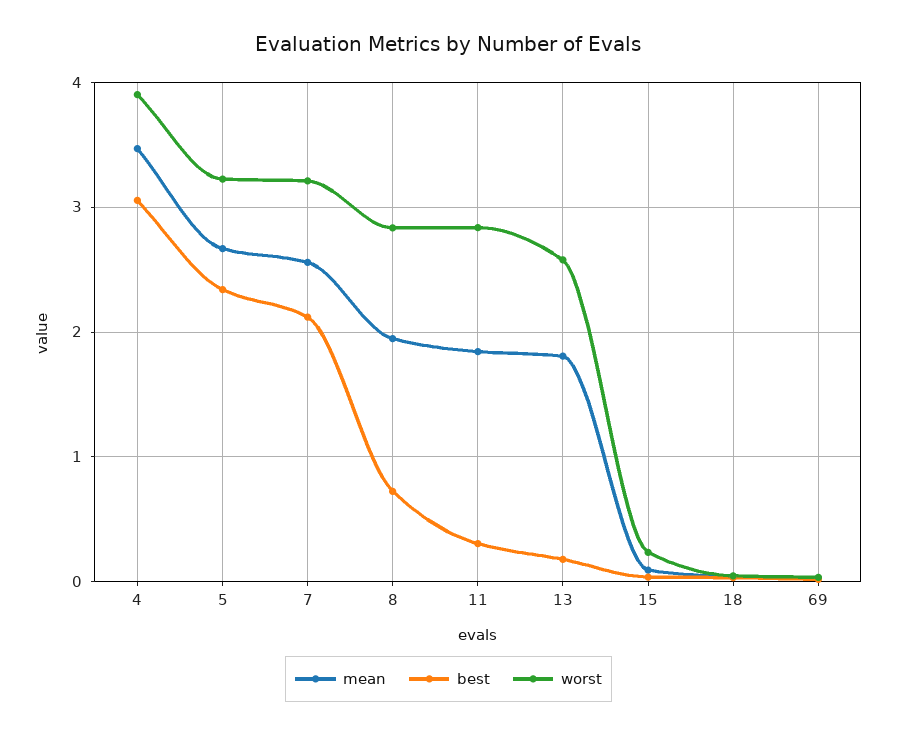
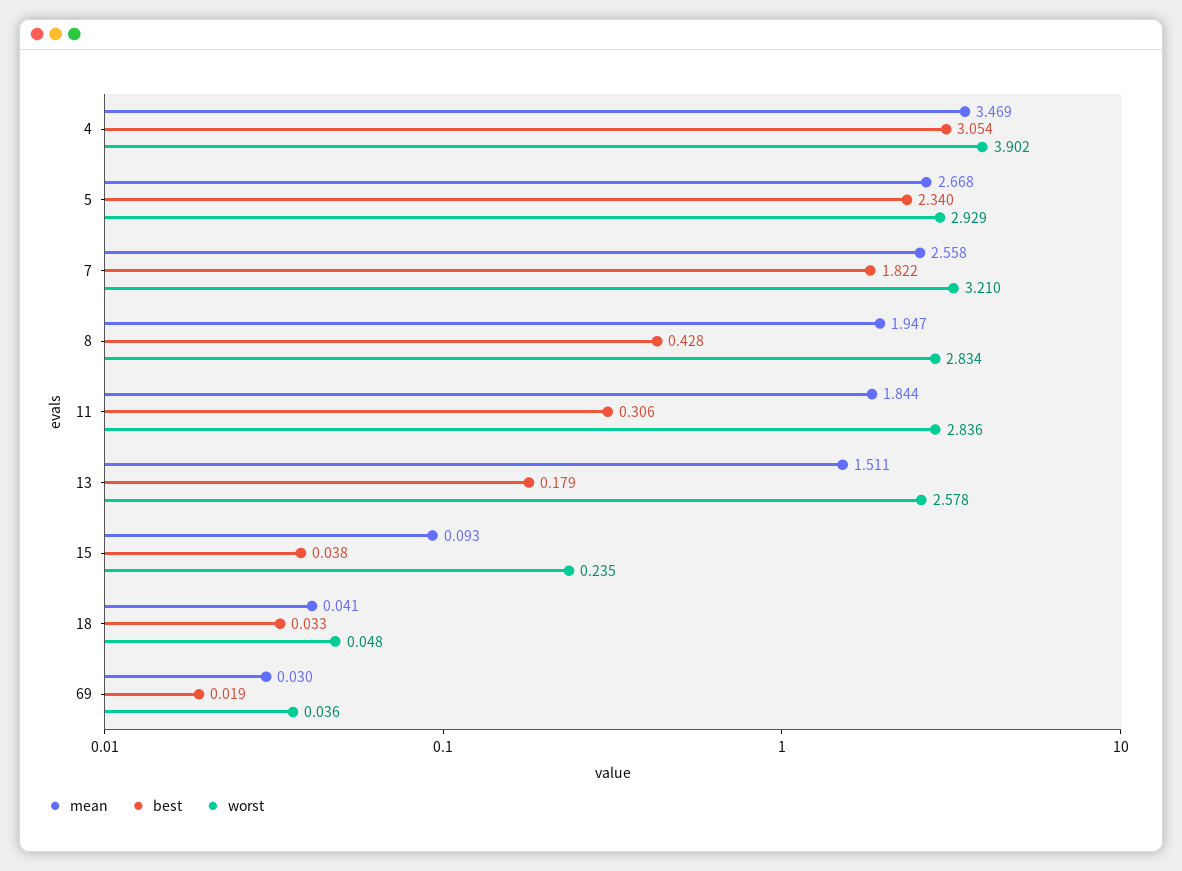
  {
    "mean": {
      "4": 3.469,
      "5": 2.668,
      "7": 2.558,
      "8": 1.947,
      "11": 1.844,
-     "13": 1.8,
+     "13": 1.511,
      "15": 0.093,
      "18": 0.041,
      "69": 0.03
    },
    "best": {
      "4": 3.054,
      "5": 2.34,
-     "7": 2.1,
+     "7": 1.822,
-     "8": 0.7,
+     "8": 0.428,
      "11": 0.306,
      "13": 0.179,
      "15": 0.038,
      "18": 0.033,
      "69": 0.019
    },
    "worst": {
      "4": 3.902,
-     "5": 3.2,
+     "5": 2.929,
      "7": 3.21,
      "8": 2.834,
      "11": 2.836,
      "13": 2.578,
      "15": 0.235,
      "18": 0.048,
      "69": 0.036
    }
  }

